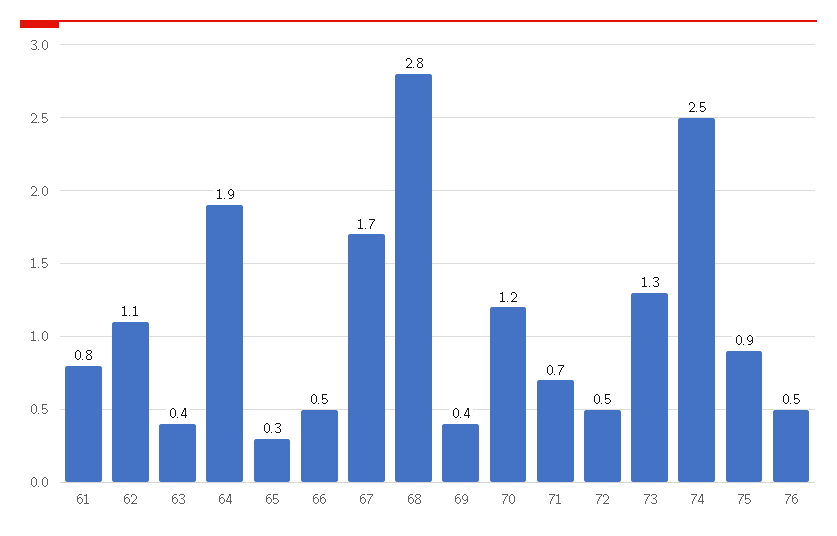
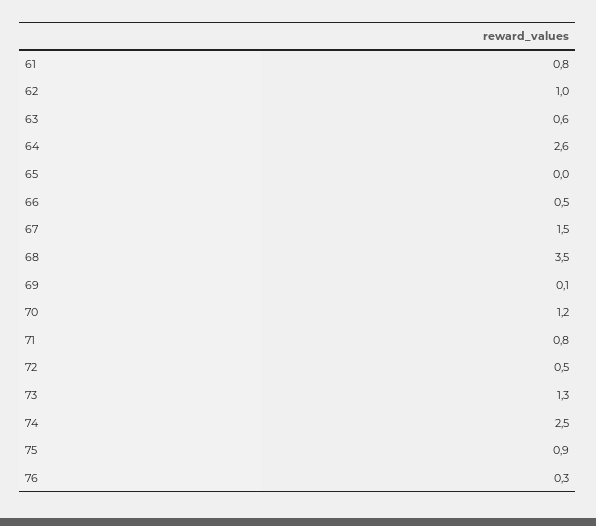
  {
    "61": 0.8,
-   "62": 1.1,
+   "62": 1,
-   "63": 0.4,
+   "63": 0.6,
-   "64": 1.9,
+   "64": 2.6,
-   "65": 0.3,
+   "65": 0,
    "66": 0.5,
-   "67": 1.7,
+   "67": 1.5,
-   "68": 2.8,
+   "68": 3.5,
-   "69": 0.4,
+   "69": 0.1,
    "70": 1.2,
-   "71": 0.7,
+   "71": 0.8,
    "72": 0.5,
    "73": 1.3,
    "74": 2.5,
    "75": 0.9,
-   "76": 0.5
+   "76": 0.3
  }

